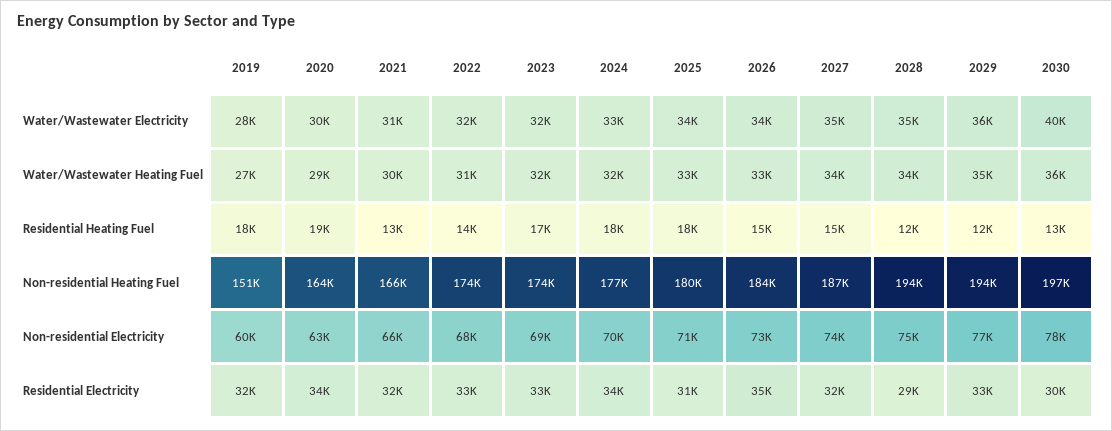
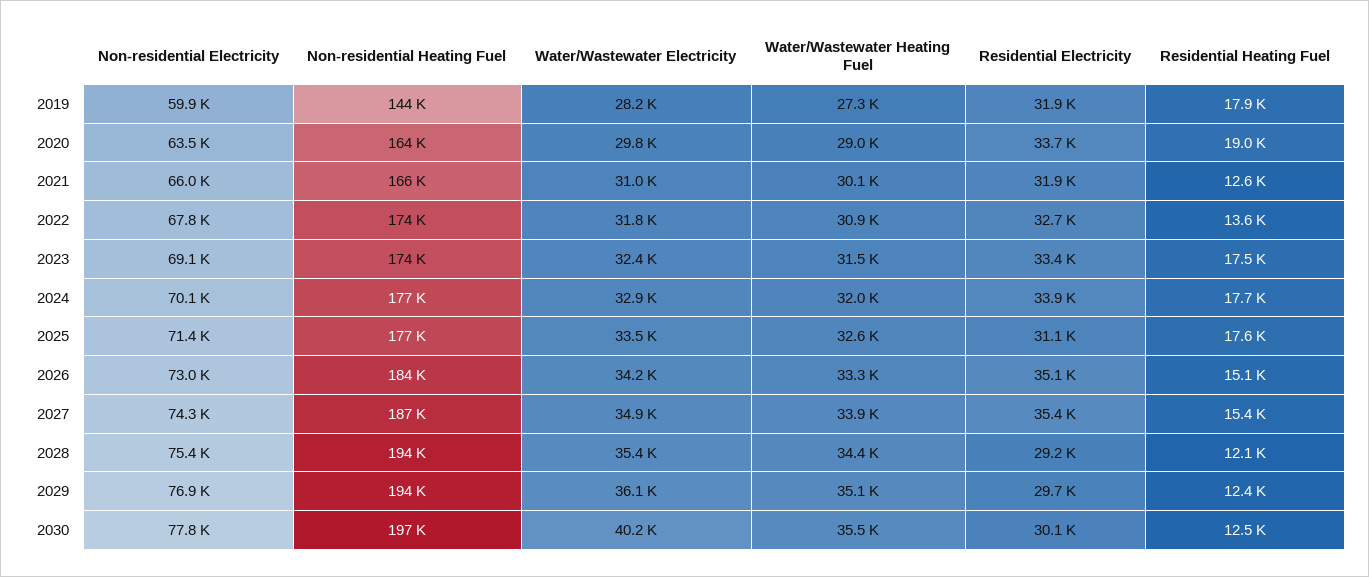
  {
    "2019": {
      "Water/Wastewater Electricity": 28200,
      "Water/Wastewater Heating Fuel": 27300,
      "Residential Heating Fuel": 17900,
-     "Non-residential Heating Fuel": 151000,
+     "Non-residential Heating Fuel": 144000,
      "Non-residential Electricity": 59900,
      "Residential Electricity": 31900
    },
    "2020": {
      "Water/Wastewater Electricity": 29800,
      "Water/Wastewater Heating Fuel": 29000,
      "Residential Heating Fuel": 19000,
      "Non-residential Heating Fuel": 164000,
      "Non-residential Electricity": 63500,
      "Residential Electricity": 33700
    },
    "2021": {
      "Water/Wastewater Electricity": 31000,
      "Water/Wastewater Heating Fuel": 30100,
      "Residential Heating Fuel": 12600,
      "Non-residential Heating Fuel": 166000,
      "Non-residential Electricity": 66000,
      "Residential Electricity": 31900
    },
    "2022": {
      "Water/Wastewater Electricity": 31800,
      "Water/Wastewater Heating Fuel": 30900,
      "Residential Heating Fuel": 13600,
      "Non-residential Heating Fuel": 174000,
      "Non-residential Electricity": 67800,
      "Residential Electricity": 32700
    },
    "2023": {
      "Water/Wastewater Electricity": 32400,
      "Water/Wastewater Heating Fuel": 31500,
      "Residential Heating Fuel": 17500,
      "Non-residential Heating Fuel": 174000,
      "Non-residential Electricity": 69100,
      "Residential Electricity": 33400
    },
    "2024": {
      "Water/Wastewater Electricity": 32900,
      "Water/Wastewater Heating Fuel": 32000,
      "Residential Heating Fuel": 17700,
      "Non-residential Heating Fuel": 177000,
      "Non-residential Electricity": 70100,
      "Residential Electricity": 33900
    },
    "2025": {
      "Water/Wastewater Electricity": 33500,
      "Water/Wastewater Heating Fuel": 32600,
      "Residential Heating Fuel": 17600,
-     "Non-residential Heating Fuel": 180000,
+     "Non-residential Heating Fuel": 177000,
      "Non-residential Electricity": 71400,
      "Residential Electricity": 31100
    },
    "2026": {
      "Water/Wastewater Electricity": 34200,
      "Water/Wastewater Heating Fuel": 33300,
      "Residential Heating Fuel": 15100,
      "Non-residential Heating Fuel": 184000,
      "Non-residential Electricity": 73000,
      "Residential Electricity": 35100
    },
    "2027": {
      "Water/Wastewater Electricity": 34900,
      "Water/Wastewater Heating Fuel": 33900,
      "Residential Heating Fuel": 15400,
      "Non-residential Heating Fuel": 187000,
      "Non-residential Electricity": 74300,
-     "Residential Electricity": 32000
+     "Residential Electricity": 35400
    },
    "2028": {
      "Water/Wastewater Electricity": 35400,
      "Water/Wastewater Heating Fuel": 34400,
      "Residential Heating Fuel": 12100,
      "Non-residential Heating Fuel": 194000,
      "Non-residential Electricity": 75400,
      "Residential Electricity": 29200
    },
    "2029": {
      "Water/Wastewater Electricity": 36100,
      "Water/Wastewater Heating Fuel": 35100,
      "Residential Heating Fuel": 12400,
      "Non-residential Heating Fuel": 194000,
      "Non-residential Electricity": 76900,
-     "Residential Electricity": 33000
+     "Residential Electricity": 29700
    },
    "2030": {
      "Water/Wastewater Electricity": 40200,
      "Water/Wastewater Heating Fuel": 35500,
      "Residential Heating Fuel": 12500,
      "Non-residential Heating Fuel": 197000,
      "Non-residential Electricity": 77800,
      "Residential Electricity": 30100
    }
  }

